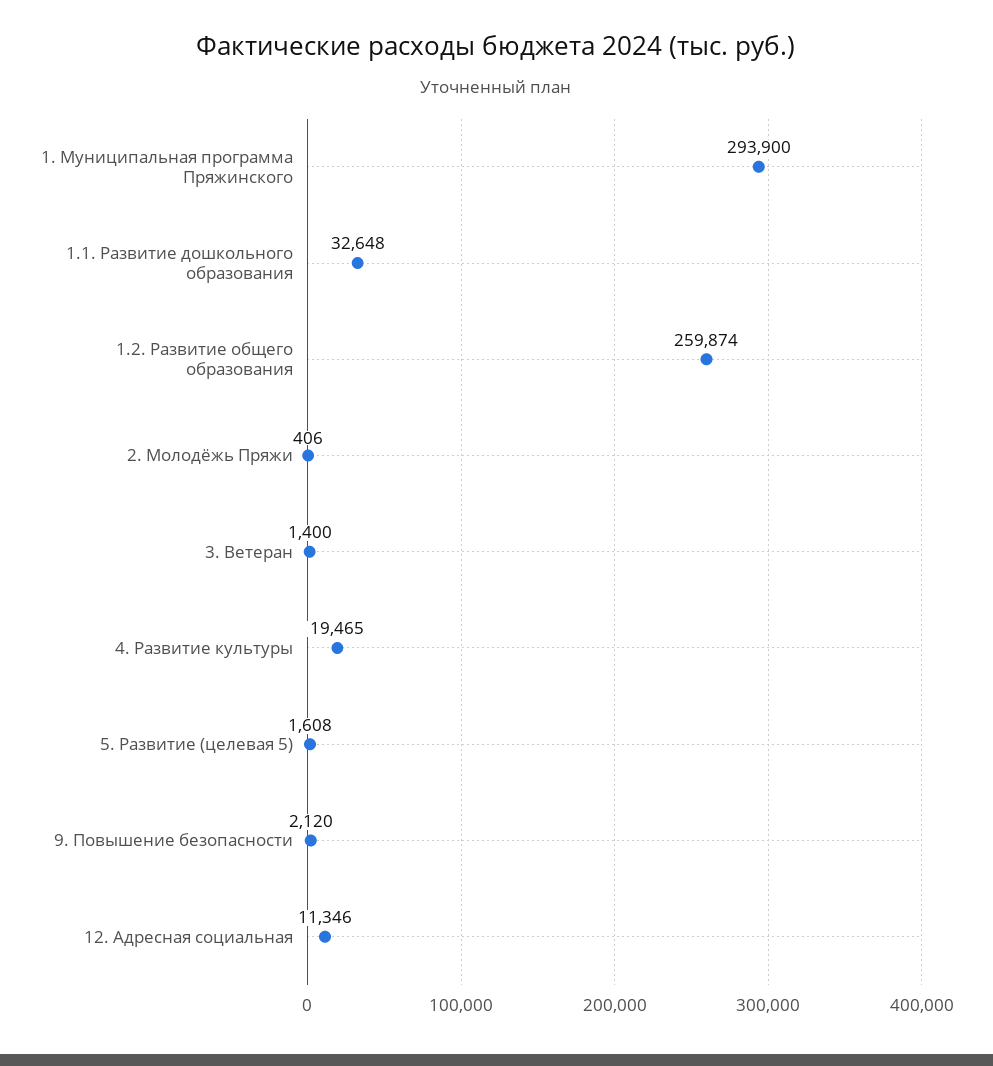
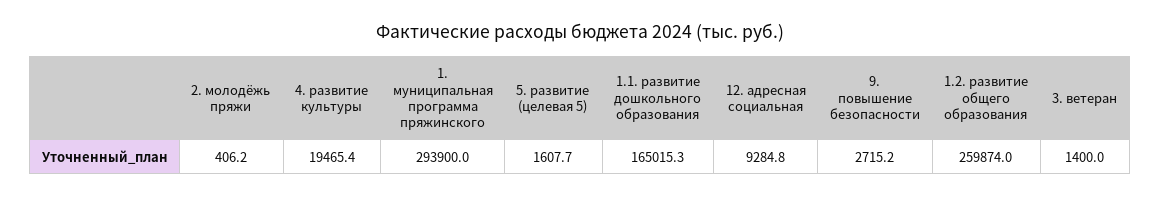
  {
    "1. Муниципальная программа Пряжинского": 293900,
-   "1.1. Развитие дошкольного образования": 32648,
+   "1.1. Развитие дошкольного образования": 165015.3,
    "1.2. Развитие общего образования": 259874,
    "2. Молодёжь Пряжи": 406.2,
    "3. Ветеран": 1400,
    "4. Развитие культуры": 19465.4,
    "5. Развитие (целевая 5)": 1607.7,
-   "9. Повышение безопасности": 2120,
+   "9. Повышение безопасности": 2715.2,
-   "12. Адресная социальная": 11346
+   "12. Адресная социальная": 9284.8
  }

